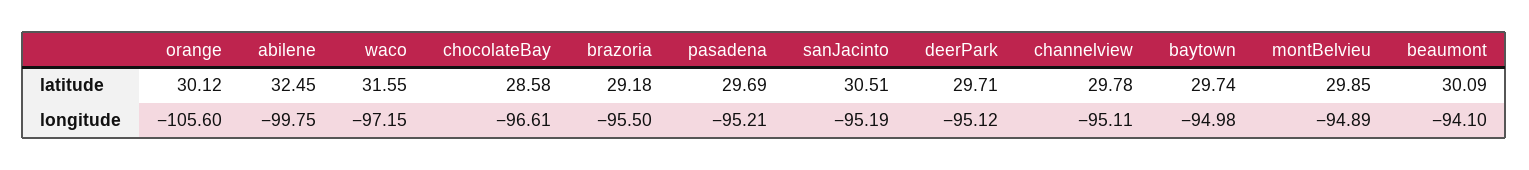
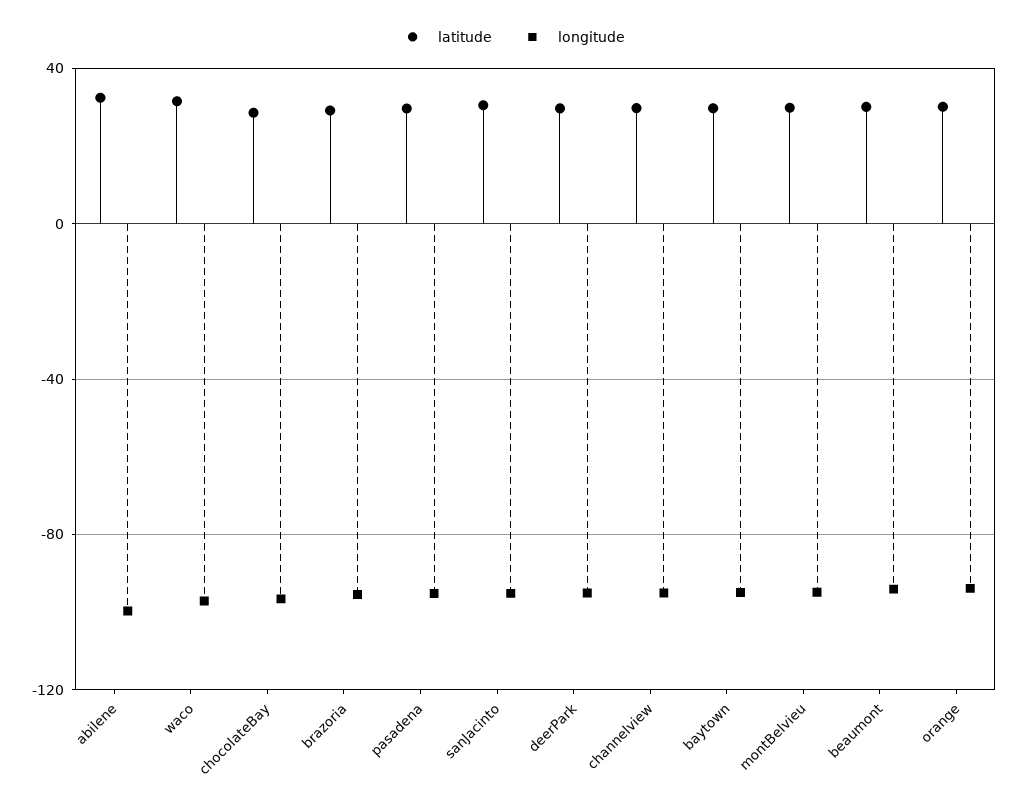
  {
    "latitude": {
      "orange": 30.12,
      "abilene": 32.45,
      "waco": 31.55,
      "chocolateBay": 28.58,
      "brazoria": 29.18,
      "pasadena": 29.69,
      "sanJacinto": 30.51,
      "deerPark": 29.71,
      "channelview": 29.78,
      "baytown": 29.74,
      "montBelvieu": 29.85,
      "beaumont": 30.09
    },
    "longitude": {
-     "orange": -105.6,
+     "orange": -95,
      "abilene": -99.75,
      "waco": -97.15,
      "chocolateBay": -96.61,
      "brazoria": -95.5,
      "pasadena": -95.21,
      "sanJacinto": -95.19,
      "deerPark": -95.12,
      "channelview": -95.11,
      "baytown": -94.98,
      "montBelvieu": -94.89,
      "beaumont": -94.1
    }
  }

